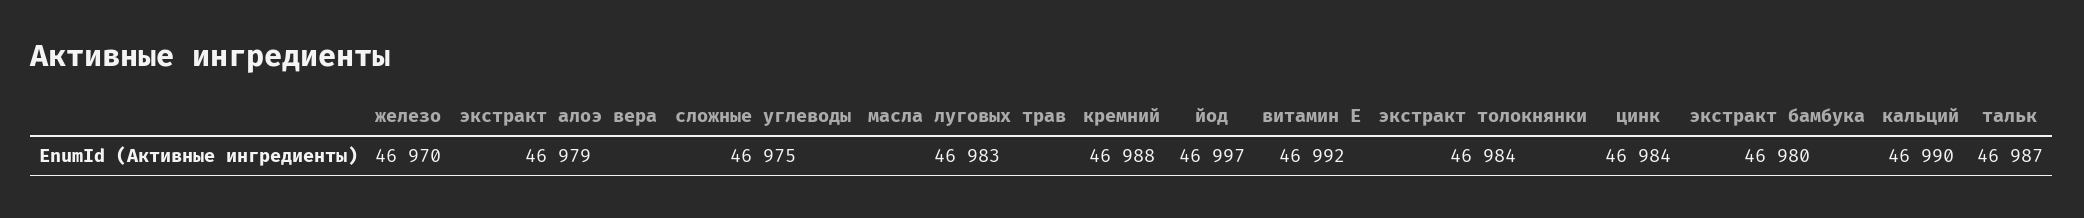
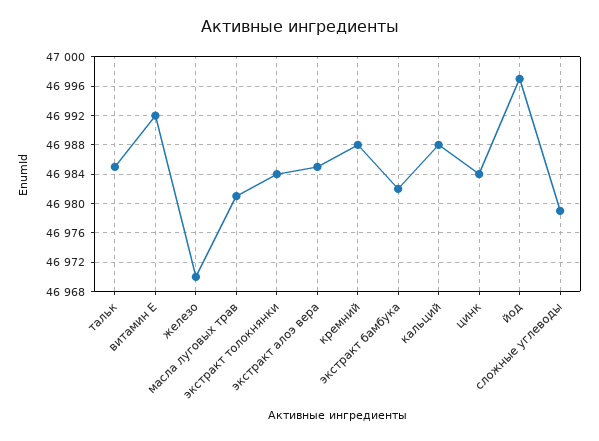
  {
    "железо": 46970,
-   "экстракт алоэ вера": 46979,
+   "экстракт алоэ вера": 46985,
-   "сложные углеводы": 46975,
+   "сложные углеводы": 46979,
-   "масла луговых трав": 46983,
+   "масла луговых трав": 46981,
    "кремний": 46988,
    "йод": 46997,
    "витамин E": 46992,
    "экстракт толокнянки": 46984,
    "цинк": 46984,
-   "экстракт бамбука": 46980,
+   "экстракт бамбука": 46982,
-   "кальций": 46990,
+   "кальций": 46988,
-   "тальк": 46987
+   "тальк": 46985
  }

